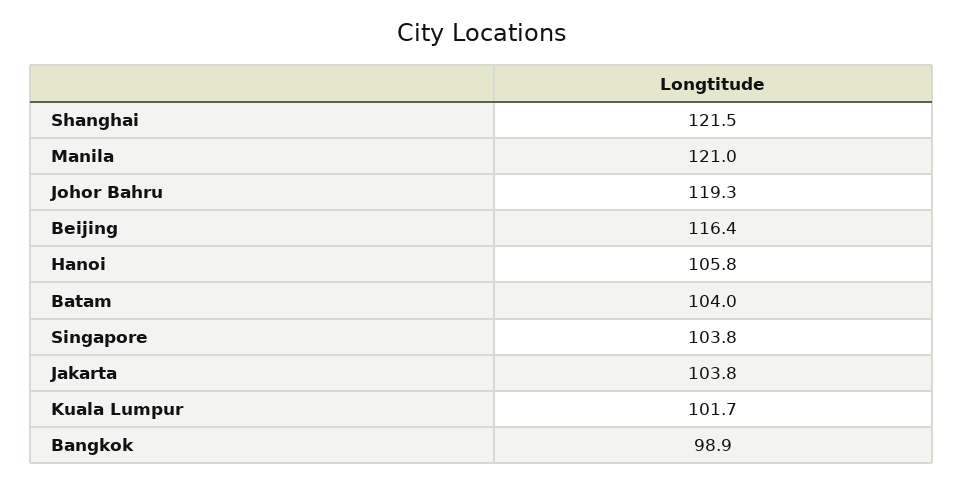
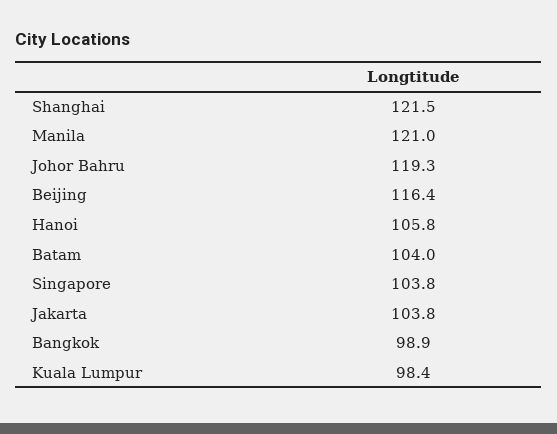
  {
    "Shanghai": 121.5,
    "Manila": 121,
    "Johor Bahru": 119.3,
    "Beijing": 116.4,
    "Hanoi": 105.8,
    "Batam": 104,
    "Singapore": 103.8,
    "Jakarta": 103.8,
-   "Kuala Lumpur": 101.7,
+   "Kuala Lumpur": 98.4,
    "Bangkok": 98.9
  }

